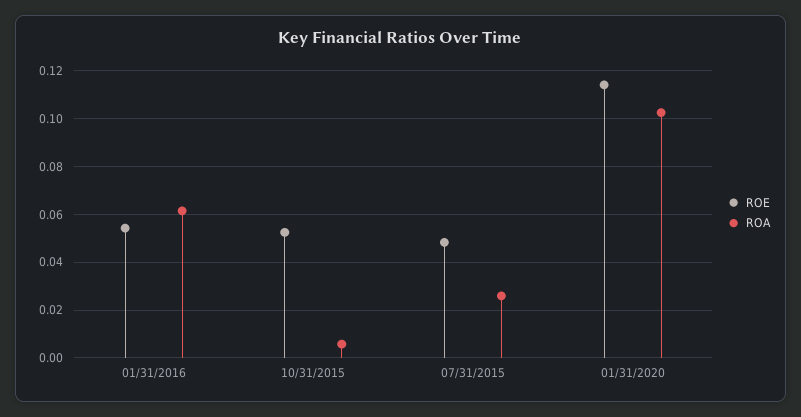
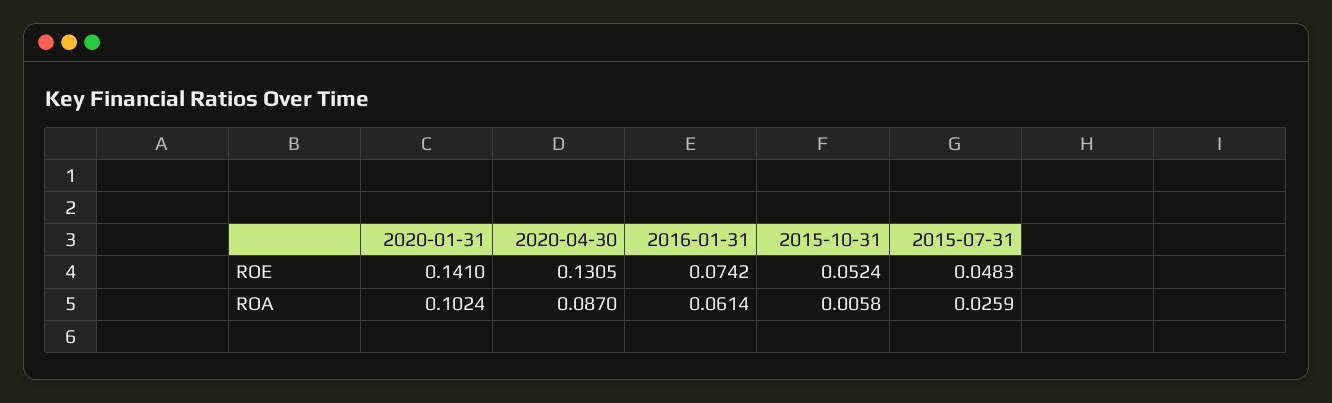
  {
    "ROE": {
-     "01/31/2016": 0.055,
+     "01/31/2016": 0.0742,
      "10/31/2015": 0.0524,
      "07/31/2015": 0.0483,
-     "01/31/2020": 0.115
+     "01/31/2020": 0.141,
+     "2020-04-30": 0.1305
    },
    "ROA": {
      "01/31/2016": 0.0614,
      "10/31/2015": 0.0058,
      "07/31/2015": 0.0259,
-     "01/31/2020": 0.1024
+     "01/31/2020": 0.1024,
+     "2020-04-30": 0.087
    }
  }

